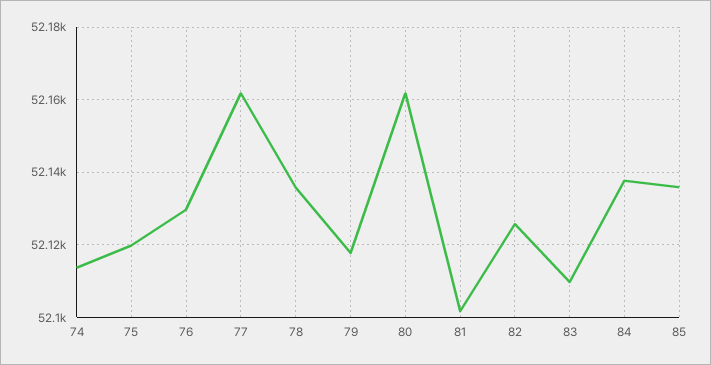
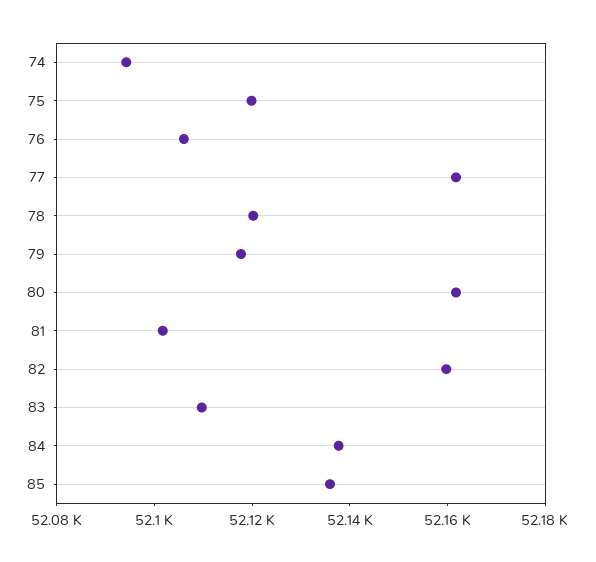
  {
-   "74": 52114,
+   "74": 52095,
    "75": 52120,
-   "76": 52130,
+   "76": 52105,
    "77": 52162,
-   "78": 52136,
+   "78": 52120,
    "79": 52118,
    "80": 52162,
    "81": 52102,
-   "82": 52126,
+   "82": 52160,
    "83": 52110,
    "84": 52138,
    "85": 52136
  }

